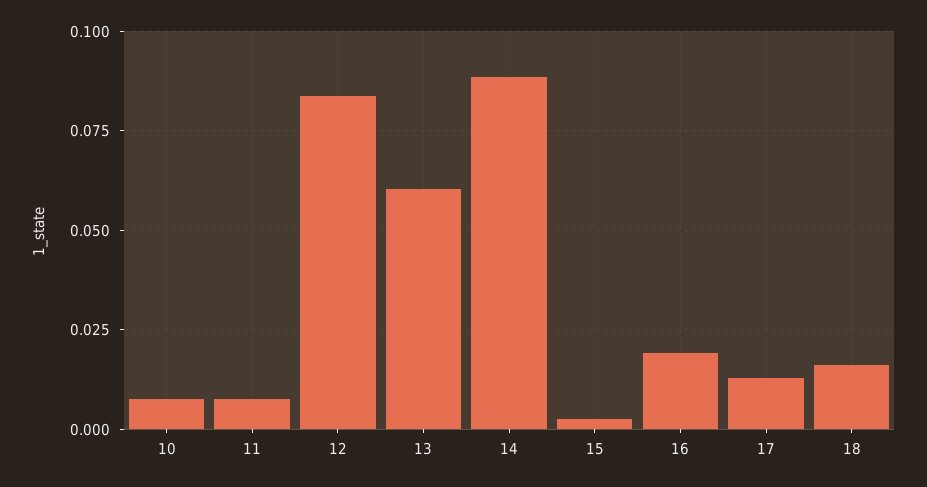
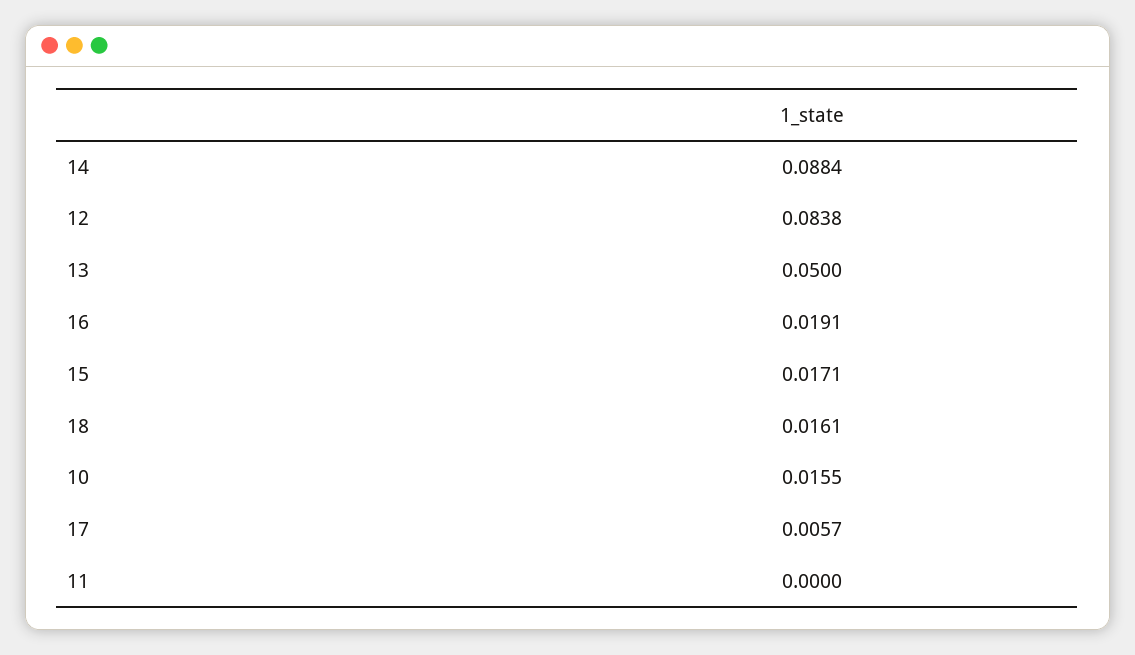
  {
-   "10": 0.0075,
+   "10": 0.0155,
-   "11": 0.0075,
+   "11": 0,
    "12": 0.0838,
-   "13": 0.06,
+   "13": 0.05,
    "14": 0.0884,
-   "15": 0.0025,
+   "15": 0.0171,
    "16": 0.0191,
-   "17": 0.0125,
+   "17": 0.0057,
    "18": 0.0161
  }

